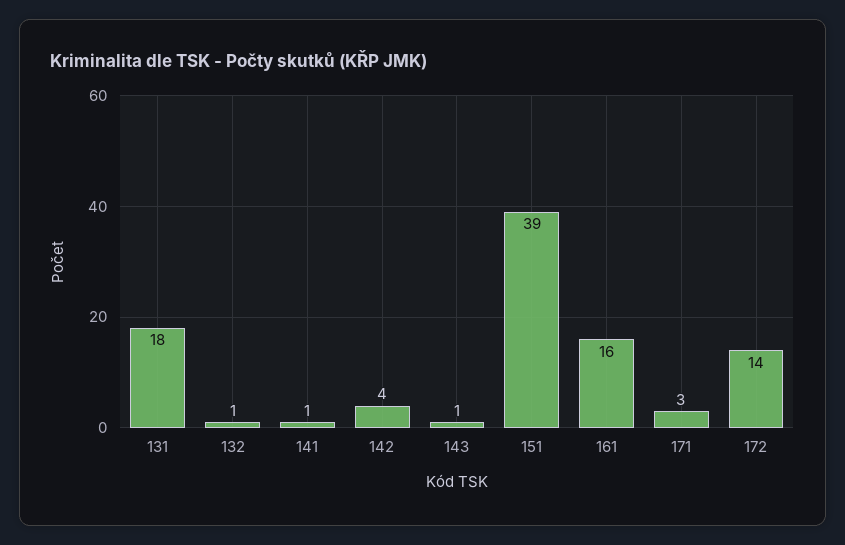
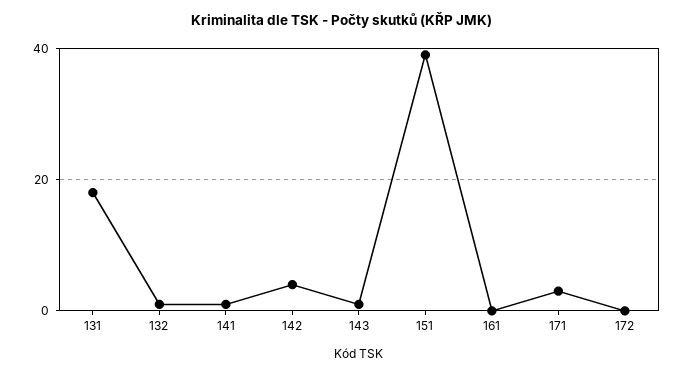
  {
    "131": 18,
    "132": 1,
    "141": 1,
    "142": 4,
    "143": 1,
    "151": 39,
-   "161": 16,
+   "161": 0,
    "171": 3,
-   "172": 14
+   "172": 0
  }

